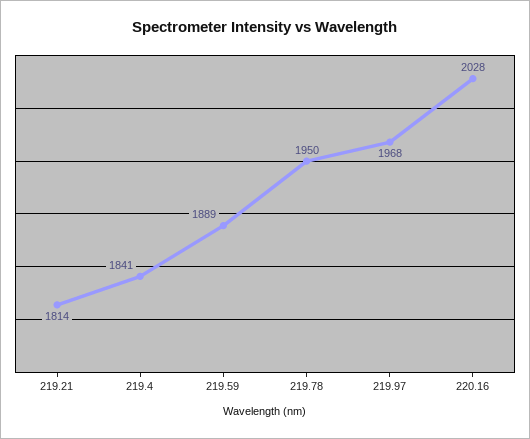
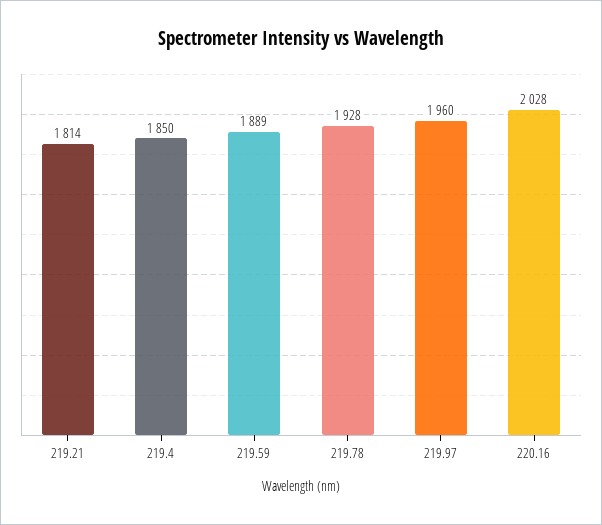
  {
    "219.21": 1814,
-   "219.4": 1841,
+   "219.4": 1850,
    "219.59": 1889,
-   "219.78": 1950,
+   "219.78": 1928,
-   "219.97": 1968,
+   "219.97": 1960,
    "220.16": 2028
  }

